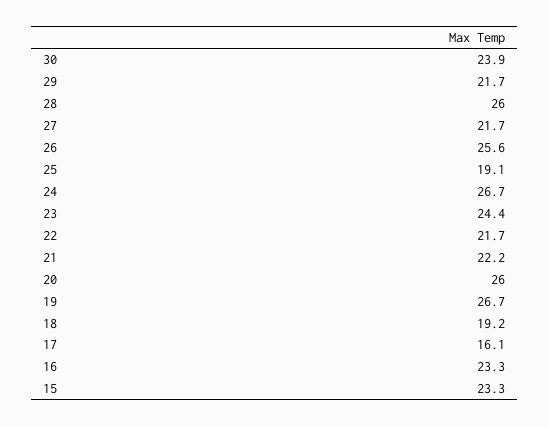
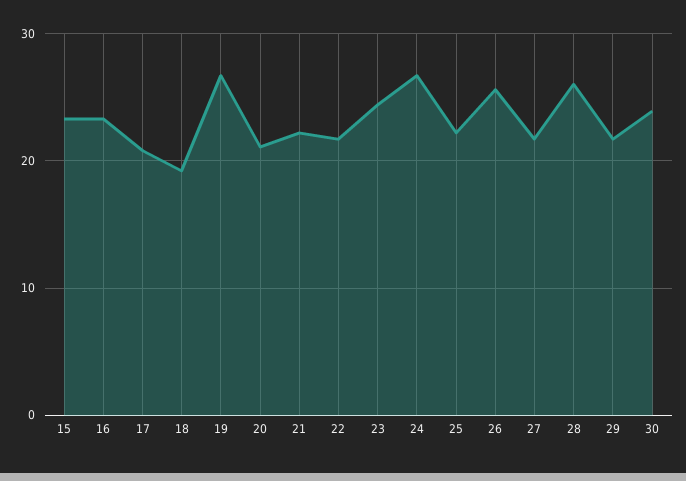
  {
    "30": 23.9,
    "29": 21.7,
    "28": 26,
    "27": 21.7,
    "26": 25.6,
-   "25": 19.1,
+   "25": 22,
    "24": 26.7,
    "23": 24.4,
    "22": 21.7,
    "21": 22.2,
-   "20": 26,
+   "20": 21,
    "19": 26.7,
    "18": 19.2,
-   "17": 16.1,
+   "17": 21,
    "16": 23.3,
    "15": 23.3
  }

